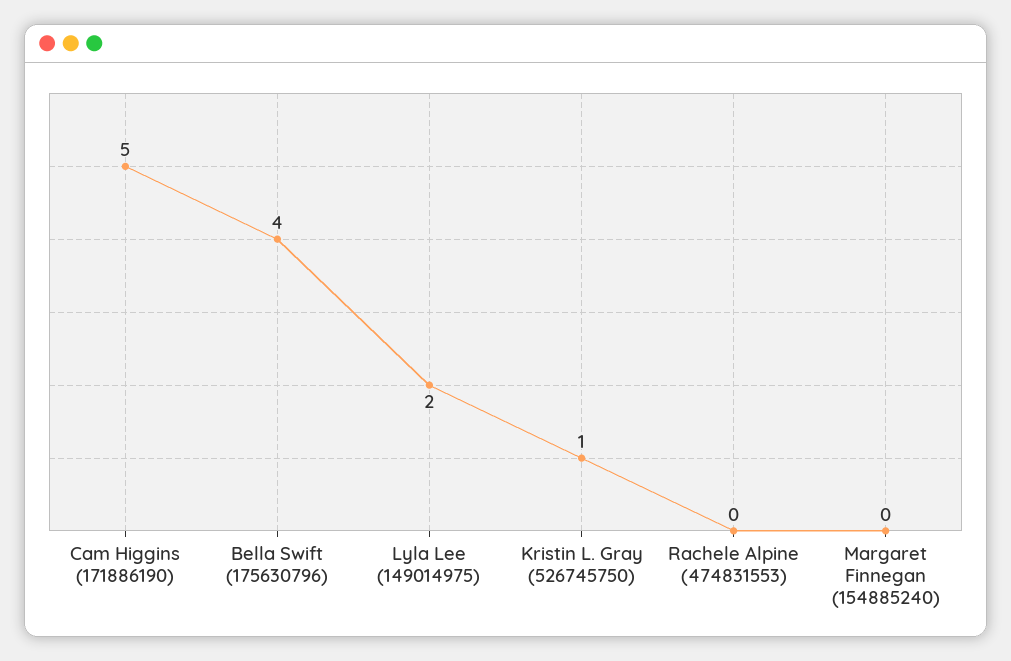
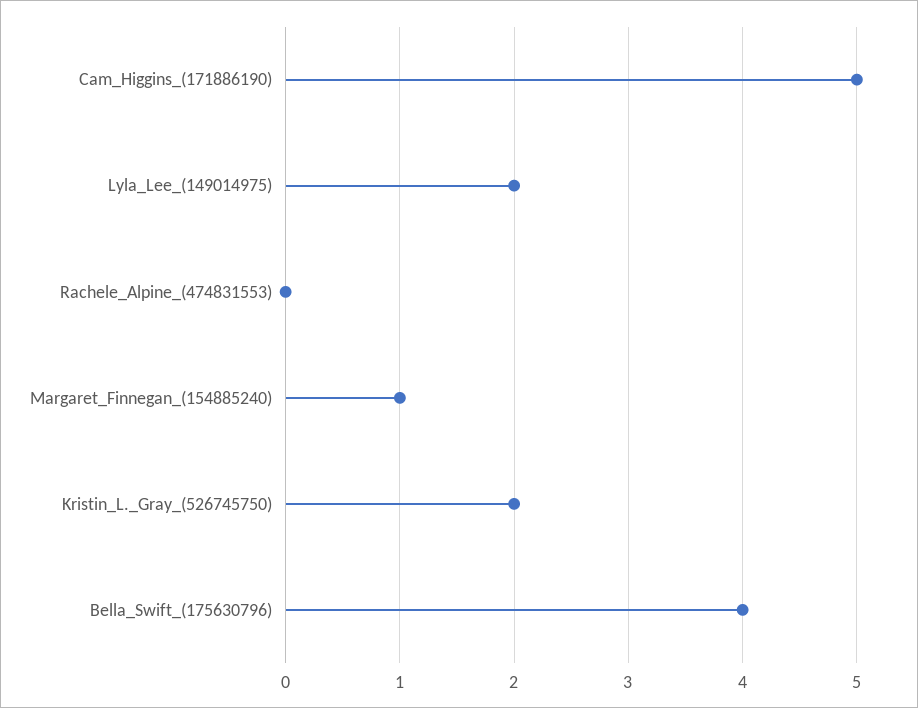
  {
    "Cam Higgins (171886190)": 5,
    "Bella Swift (175630796)": 4,
    "Lyla Lee (149014975)": 2,
-   "Kristin L. Gray (526745750)": 1,
+   "Kristin L. Gray (526745750)": 2,
    "Rachele Alpine (474831553)": 0,
-   "Margaret Finnegan (154885240)": 0
+   "Margaret Finnegan (154885240)": 1
  }

